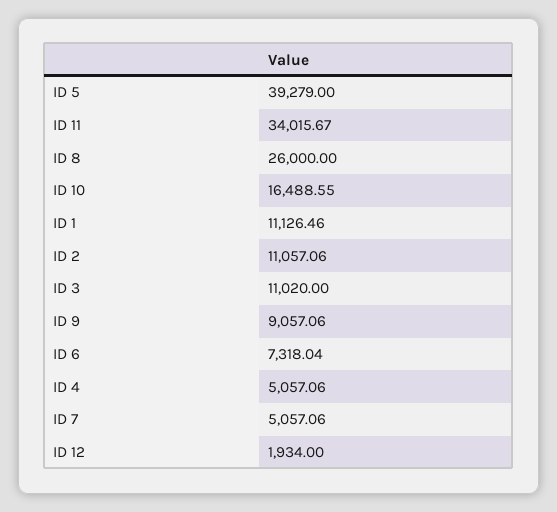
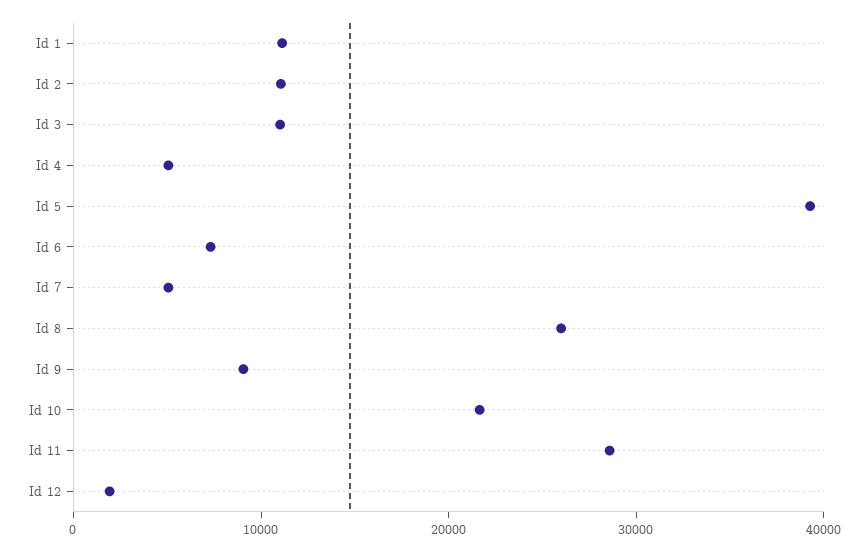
  {
    "ID 5": 39279,
-   "ID 11": 34015.67,
+   "ID 11": 28000,
    "ID 8": 26000,
-   "ID 10": 16488.55,
+   "ID 10": 22000,
    "ID 1": 11126.46,
    "ID 2": 11057.06,
    "ID 3": 11020,
    "ID 9": 9057.06,
    "ID 6": 7318.04,
    "ID 4": 5057.06,
    "ID 7": 5057.06,
    "ID 12": 1934
  }

